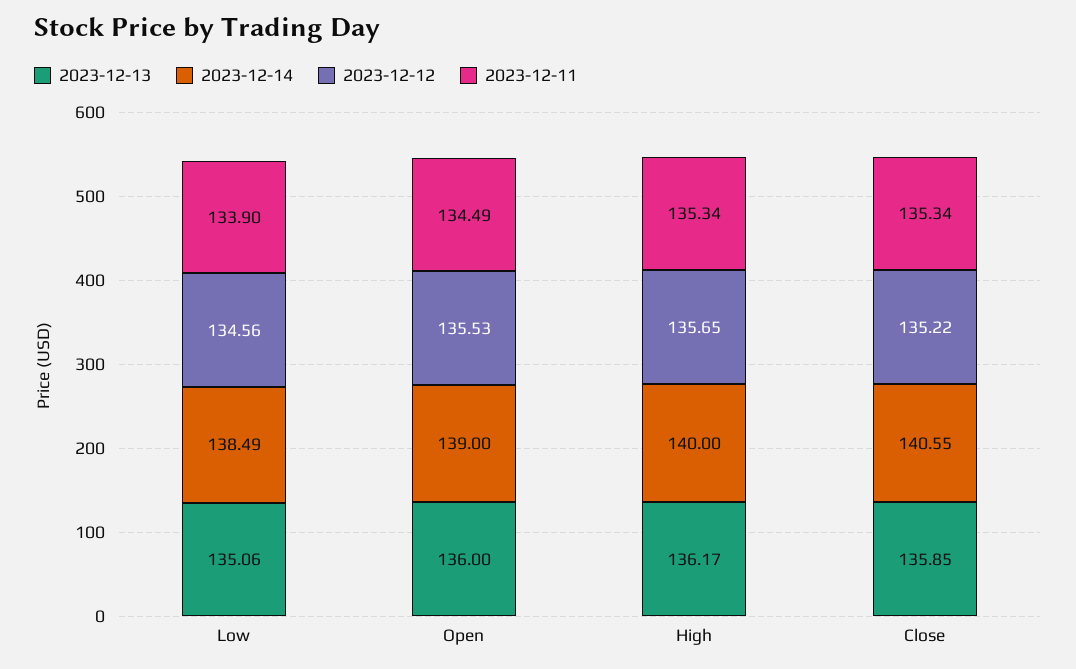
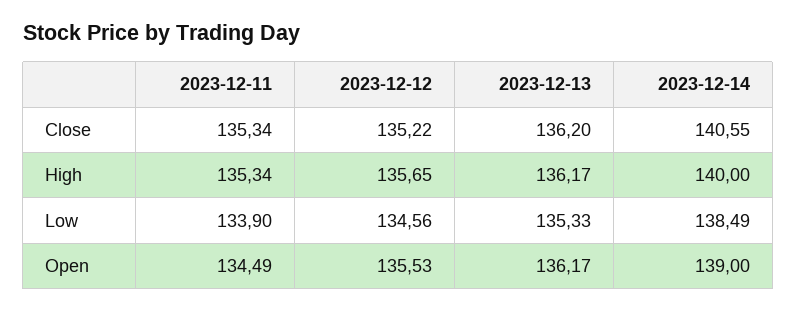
  {
    "2023-12-13": {
-     "Low": 135.06,
+     "Low": 135.33,
-     "Open": 136,
+     "Open": 136.17,
      "High": 136.17,
-     "Close": 135.85
+     "Close": 136.2
    },
    "2023-12-14": {
      "Low": 138.49,
      "Open": 139,
      "High": 140,
      "Close": 140.55
    },
    "2023-12-12": {
      "Low": 134.56,
      "Open": 135.53,
      "High": 135.65,
      "Close": 135.22
    },
    "2023-12-11": {
      "Low": 133.9,
      "Open": 134.49,
      "High": 135.34,
      "Close": 135.34
    }
  }

